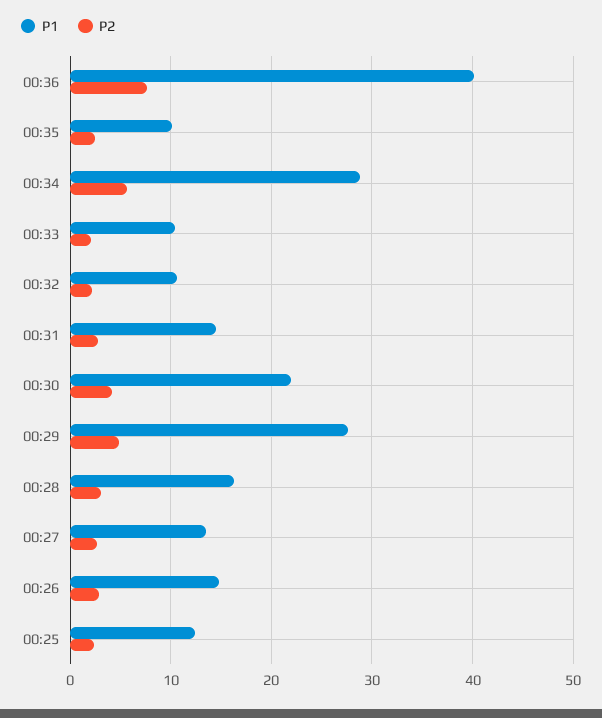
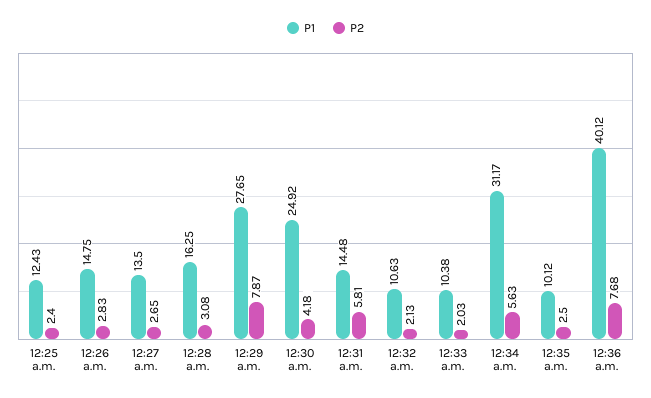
  {
    "P1": {
      "00:36": 40.12,
      "00:35": 10.12,
-     "00:34": 29,
+     "00:34": 31.17,
      "00:33": 10.38,
      "00:32": 10.63,
      "00:31": 14.48,
-     "00:30": 22,
+     "00:30": 24.92,
      "00:29": 27.65,
      "00:28": 16.25,
      "00:27": 13.5,
      "00:26": 14.75,
      "00:25": 12.43
    },
    "P2": {
      "00:36": 7.68,
      "00:35": 2.5,
      "00:34": 5.63,
      "00:33": 2.03,
      "00:32": 2.13,
-     "00:31": 3,
+     "00:31": 5.81,
      "00:30": 4.18,
-     "00:29": 5,
+     "00:29": 7.87,
      "00:28": 3.08,
      "00:27": 2.65,
      "00:26": 2.83,
      "00:25": 2.4
    }
  }

